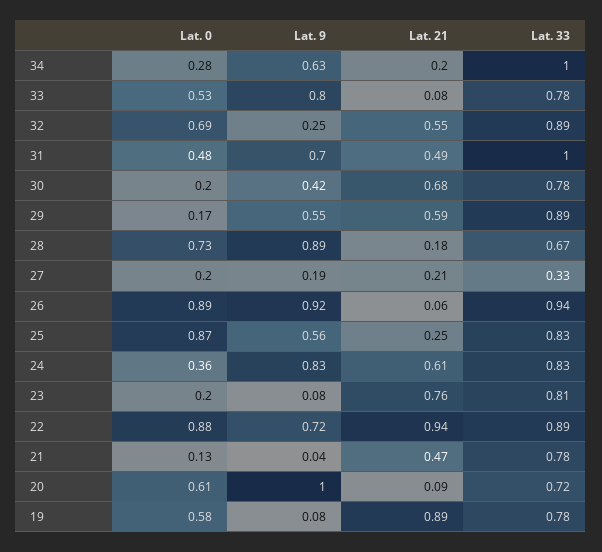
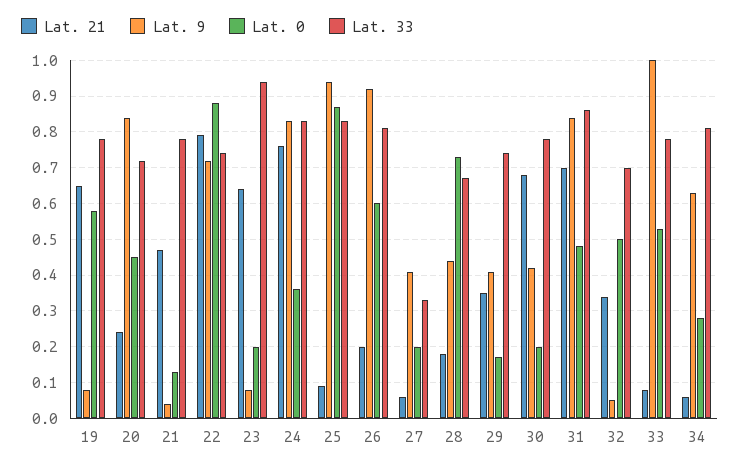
  {
    "Lat. 0": {
      "34": 0.28,
      "33": 0.53,
-     "32": 0.69,
+     "32": 0.5,
      "31": 0.48,
      "30": 0.2,
      "29": 0.17,
      "28": 0.73,
      "27": 0.2,
-     "26": 0.89,
+     "26": 0.6,
      "25": 0.87,
      "24": 0.36,
      "23": 0.2,
      "22": 0.88,
      "21": 0.13,
-     "20": 0.61,
+     "20": 0.45,
      "19": 0.58
    },
    "Lat. 9": {
      "34": 0.63,
-     "33": 0.8,
+     "33": 1,
-     "32": 0.25,
+     "32": 0.05,
-     "31": 0.7,
+     "31": 0.85,
      "30": 0.42,
-     "29": 0.55,
+     "29": 0.4,
-     "28": 0.89,
+     "28": 0.45,
-     "27": 0.19,
+     "27": 0.4,
      "26": 0.92,
-     "25": 0.56,
+     "25": 0.95,
      "24": 0.83,
      "23": 0.08,
      "22": 0.72,
      "21": 0.04,
-     "20": 1,
+     "20": 0.85,
      "19": 0.08
    },
    "Lat. 21": {
-     "34": 0.2,
+     "34": 0.05,
      "33": 0.08,
-     "32": 0.55,
+     "32": 0.35,
-     "31": 0.49,
+     "31": 0.7,
      "30": 0.68,
-     "29": 0.59,
+     "29": 0.35,
      "28": 0.18,
-     "27": 0.21,
+     "27": 0.05,
-     "26": 0.06,
+     "26": 0.2,
-     "25": 0.25,
+     "25": 0.1,
-     "24": 0.61,
+     "24": 0.75,
-     "23": 0.76,
+     "23": 0.65,
-     "22": 0.94,
+     "22": 0.8,
      "21": 0.47,
-     "20": 0.09,
+     "20": 0.25,
-     "19": 0.89
+     "19": 0.65
    },
    "Lat. 33": {
-     "34": 1,
+     "34": 0.8,
      "33": 0.78,
-     "32": 0.89,
+     "32": 0.7,
-     "31": 1,
+     "31": 0.85,
      "30": 0.78,
-     "29": 0.89,
+     "29": 0.75,
      "28": 0.67,
      "27": 0.33,
-     "26": 0.94,
+     "26": 0.8,
      "25": 0.83,
      "24": 0.83,
-     "23": 0.81,
+     "23": 0.95,
-     "22": 0.89,
+     "22": 0.75,
      "21": 0.78,
      "20": 0.72,
      "19": 0.78
    }
  }

